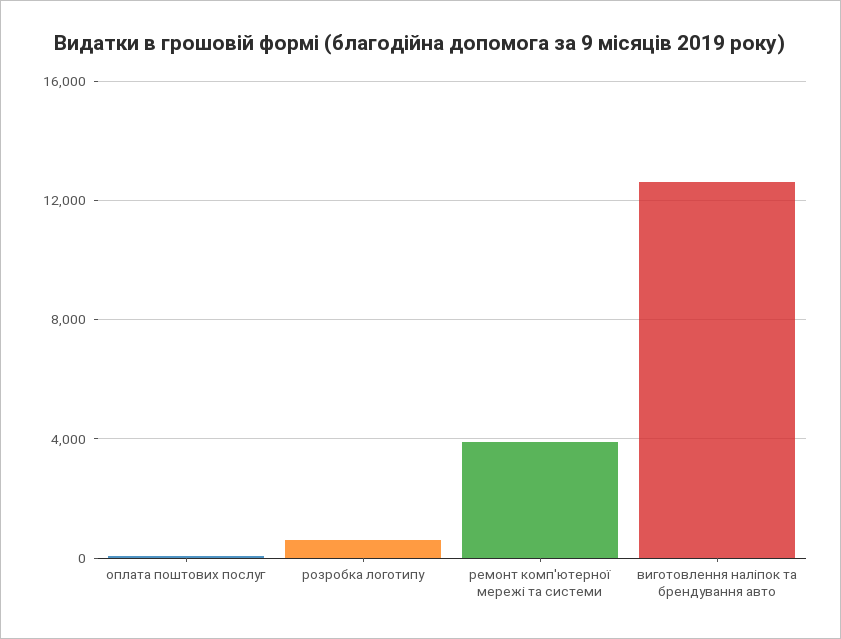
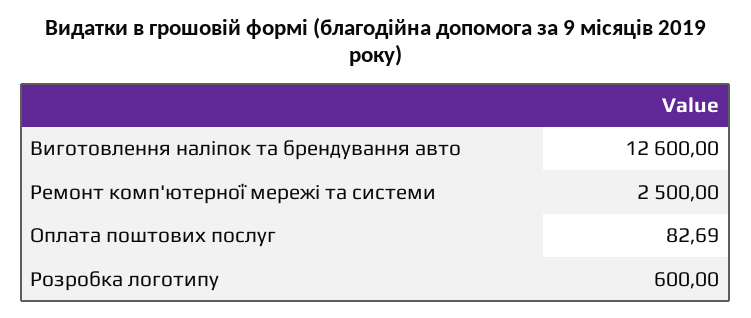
  {
    "оплата поштових послуг": 82.69,
    "розробка логотипу": 600,
-   "ремонт комп'ютерної мережі та системи": 4000,
+   "ремонт комп'ютерної мережі та системи": 2500,
    "виготовлення наліпок та брендування авто": 12600
  }

